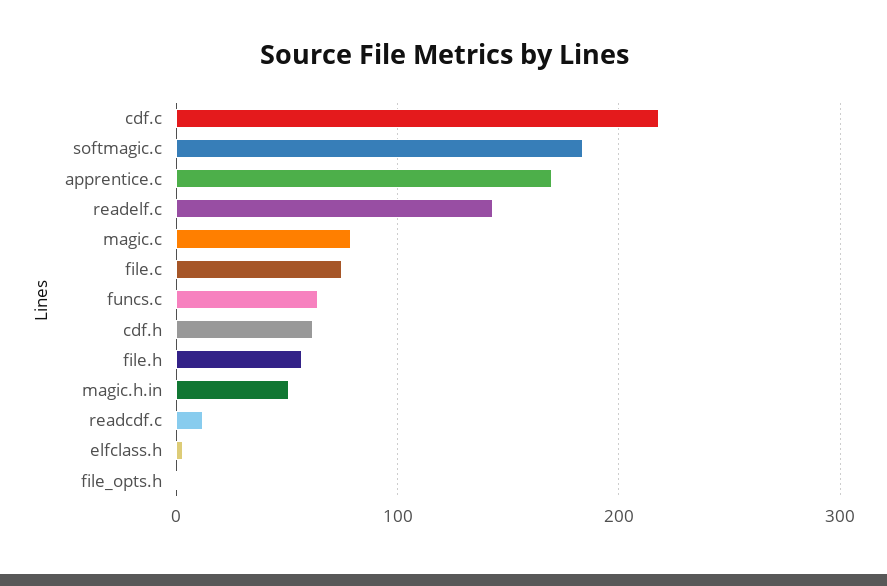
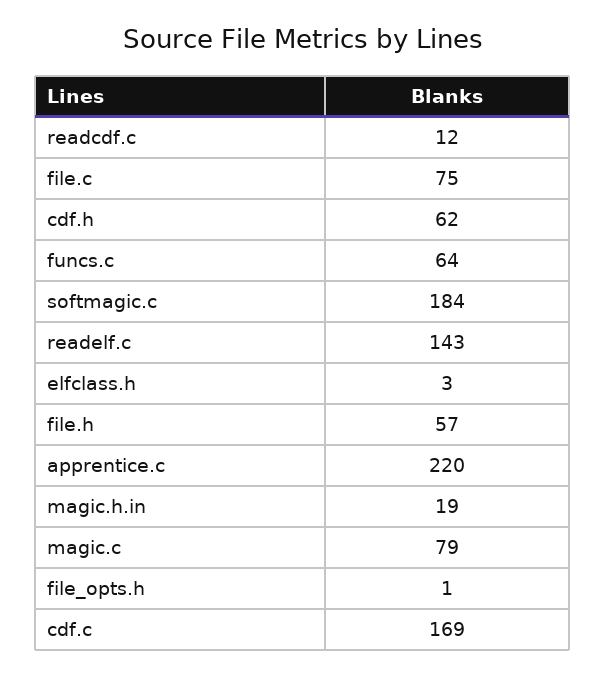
  {
-   "cdf.c": 220,
+   "cdf.c": 169,
    "softmagic.c": 184,
-   "apprentice.c": 170,
+   "apprentice.c": 220,
    "readelf.c": 143,
    "magic.c": 79,
    "file.c": 75,
    "funcs.c": 64,
    "cdf.h": 62,
    "file.h": 57,
-   "magic.h.in": 50,
+   "magic.h.in": 19,
    "readcdf.c": 12,
    "elfclass.h": 3,
    "file_opts.h": 1
  }

